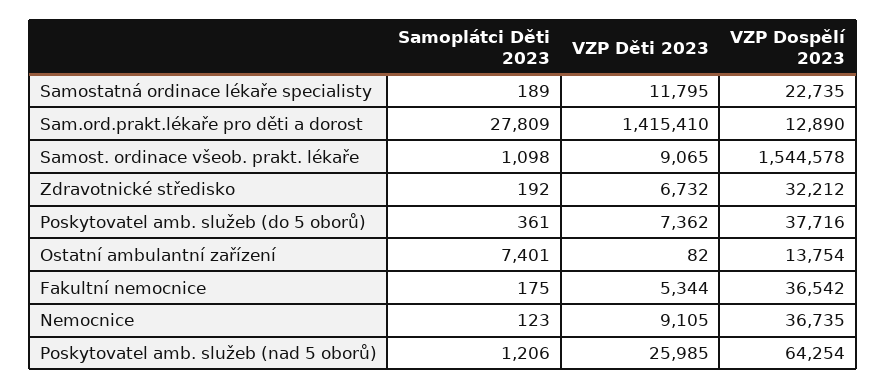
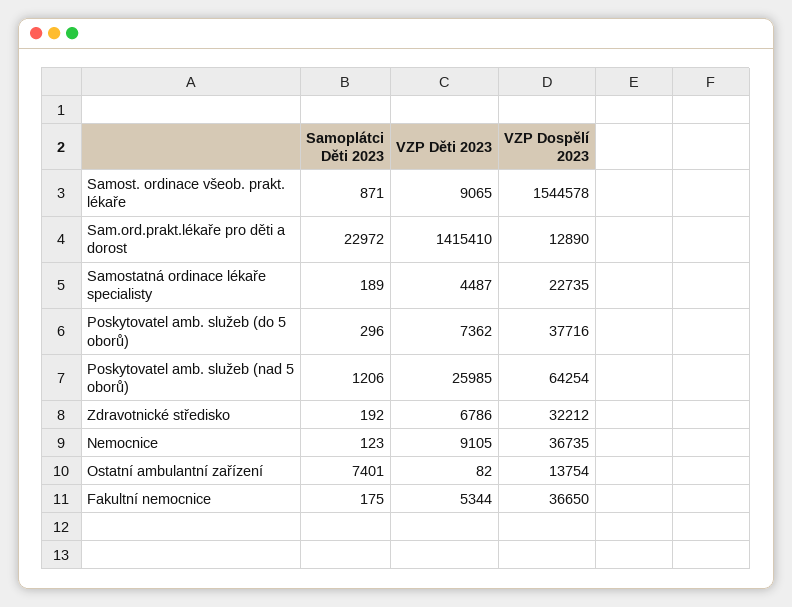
  {
    "Samoplátci Děti 2023": {
      "Samostatná ordinace lékaře specialisty": 189,
-     "Sam.ord.prakt.lékaře pro děti a dorost": 27809,
+     "Sam.ord.prakt.lékaře pro děti a dorost": 22972,
-     "Samost. ordinace všeob. prakt. lékaře": 1098,
+     "Samost. ordinace všeob. prakt. lékaře": 871,
      "Zdravotnické středisko": 192,
-     "Poskytovatel amb. služeb (do 5 oborů)": 361,
+     "Poskytovatel amb. služeb (do 5 oborů)": 296,
      "Ostatní ambulantní zařízení": 7401,
      "Fakultní nemocnice": 175,
      "Nemocnice": 123,
      "Poskytovatel amb. služeb (nad 5 oborů)": 1206
    },
    "VZP Děti 2023": {
-     "Samostatná ordinace lékaře specialisty": 11795,
+     "Samostatná ordinace lékaře specialisty": 4487,
      "Sam.ord.prakt.lékaře pro děti a dorost": 1415410,
      "Samost. ordinace všeob. prakt. lékaře": 9065,
-     "Zdravotnické středisko": 6732,
+     "Zdravotnické středisko": 6786,
      "Poskytovatel amb. služeb (do 5 oborů)": 7362,
      "Ostatní ambulantní zařízení": 82,
      "Fakultní nemocnice": 5344,
      "Nemocnice": 9105,
      "Poskytovatel amb. služeb (nad 5 oborů)": 25985
    },
    "VZP Dospělí 2023": {
      "Samostatná ordinace lékaře specialisty": 22735,
      "Sam.ord.prakt.lékaře pro děti a dorost": 12890,
      "Samost. ordinace všeob. prakt. lékaře": 1544578,
      "Zdravotnické středisko": 32212,
      "Poskytovatel amb. služeb (do 5 oborů)": 37716,
      "Ostatní ambulantní zařízení": 13754,
-     "Fakultní nemocnice": 36542,
+     "Fakultní nemocnice": 36650,
      "Nemocnice": 36735,
      "Poskytovatel amb. služeb (nad 5 oborů)": 64254
    }
  }

